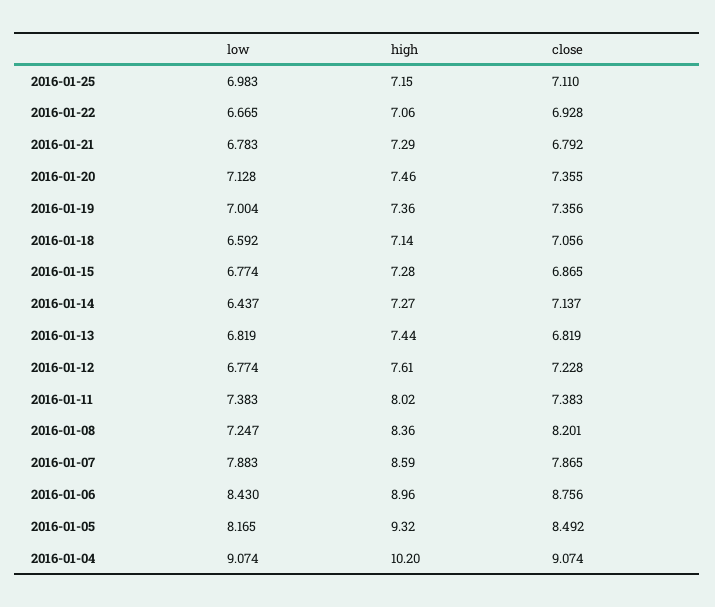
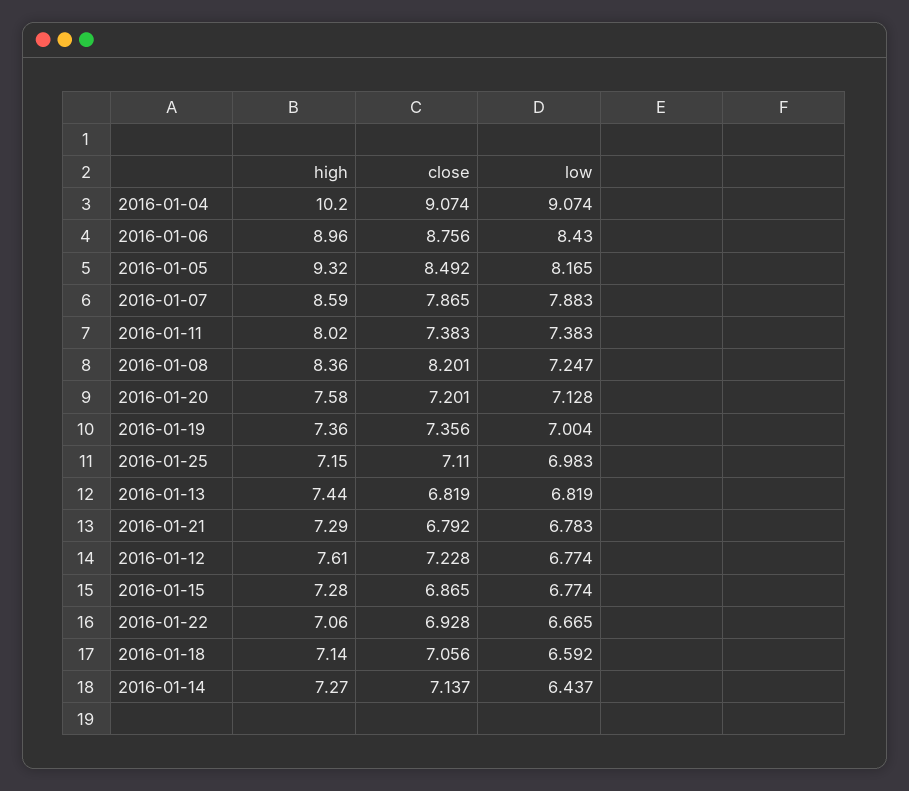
  {
    "low": {
      "2016-01-25": 6.983,
      "2016-01-22": 6.665,
      "2016-01-21": 6.783,
      "2016-01-20": 7.128,
      "2016-01-19": 7.004,
      "2016-01-18": 6.592,
      "2016-01-15": 6.774,
      "2016-01-14": 6.437,
      "2016-01-13": 6.819,
      "2016-01-12": 6.774,
      "2016-01-11": 7.383,
      "2016-01-08": 7.247,
      "2016-01-07": 7.883,
      "2016-01-06": 8.43,
      "2016-01-05": 8.165,
      "2016-01-04": 9.074
    },
    "high": {
      "2016-01-25": 7.15,
      "2016-01-22": 7.06,
      "2016-01-21": 7.29,
-     "2016-01-20": 7.46,
+     "2016-01-20": 7.58,
      "2016-01-19": 7.36,
      "2016-01-18": 7.14,
      "2016-01-15": 7.28,
      "2016-01-14": 7.27,
      "2016-01-13": 7.44,
      "2016-01-12": 7.61,
      "2016-01-11": 8.02,
      "2016-01-08": 8.36,
      "2016-01-07": 8.59,
      "2016-01-06": 8.96,
      "2016-01-05": 9.32,
      "2016-01-04": 10.2
    },
    "close": {
      "2016-01-25": 7.11,
      "2016-01-22": 6.928,
      "2016-01-21": 6.792,
-     "2016-01-20": 7.355,
+     "2016-01-20": 7.201,
      "2016-01-19": 7.356,
      "2016-01-18": 7.056,
      "2016-01-15": 6.865,
      "2016-01-14": 7.137,
      "2016-01-13": 6.819,
      "2016-01-12": 7.228,
      "2016-01-11": 7.383,
      "2016-01-08": 8.201,
      "2016-01-07": 7.865,
      "2016-01-06": 8.756,
      "2016-01-05": 8.492,
      "2016-01-04": 9.074
    }
  }

